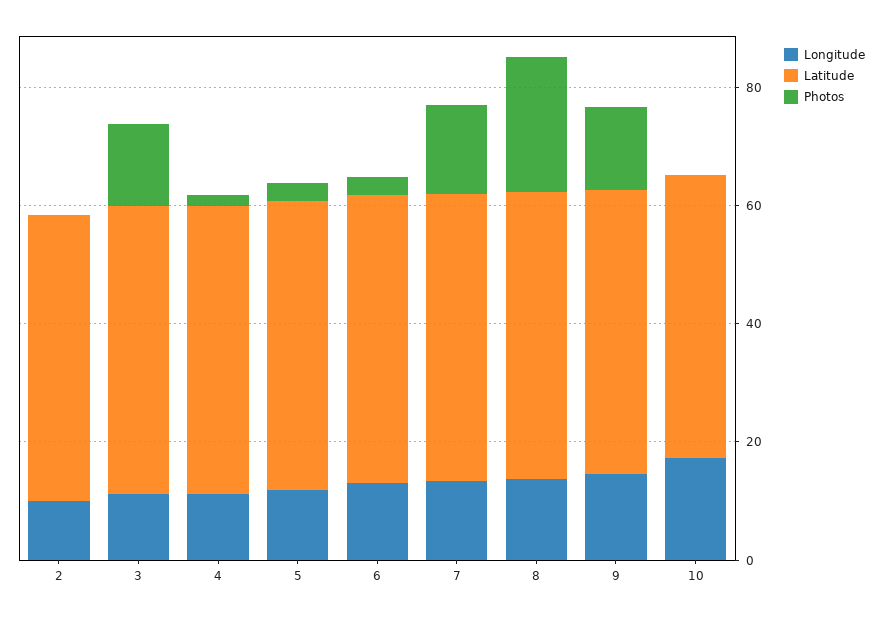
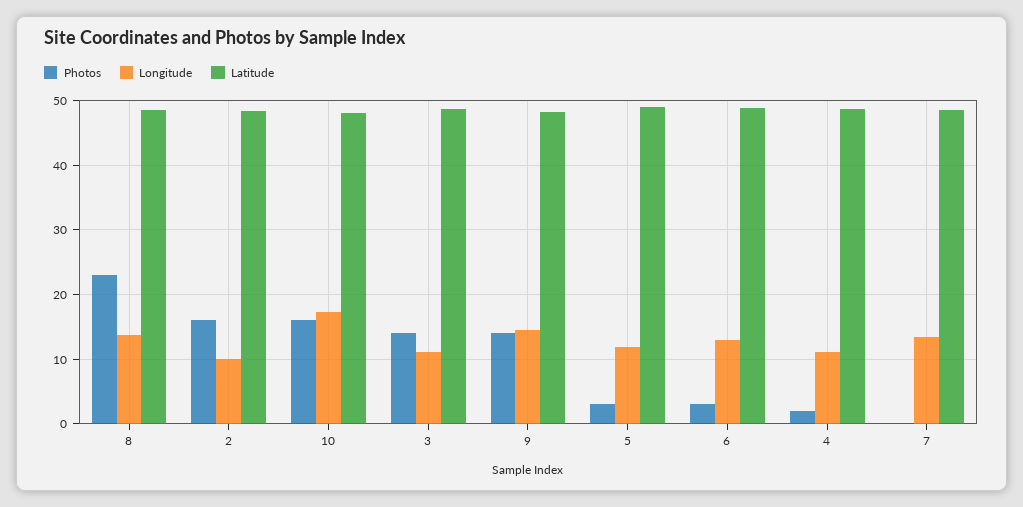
  {
    "Longitude": {
      "2": 10,
      "3": 11,
      "4": 11,
      "5": 12,
      "6": 13,
      "7": 13,
      "8": 14,
      "9": 15,
      "10": 17
    },
    "Latitude": {
      "2": 48,
      "3": 49,
      "4": 49,
      "5": 49,
      "6": 49,
      "7": 49,
      "8": 49,
      "9": 48,
      "10": 48
    },
    "Photos": {
-     "2": 0,
+     "2": 16,
      "3": 14,
      "4": 2,
      "5": 3,
      "6": 3,
-     "7": 15,
+     "7": 0,
      "8": 23,
      "9": 14,
-     "10": 0
+     "10": 16
    }
  }

